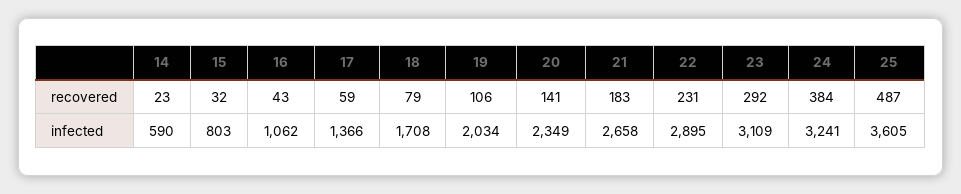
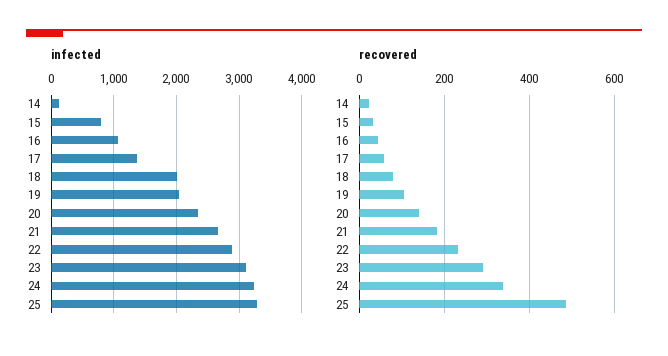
  {
    "recovered": {
      "14": 23,
      "15": 32,
      "16": 43,
      "17": 59,
      "18": 79,
      "19": 106,
      "20": 141,
      "21": 183,
      "22": 231,
      "23": 292,
-     "24": 384,
+     "24": 340,
      "25": 487
    },
    "infected": {
-     "14": 590,
+     "14": 100,
      "15": 803,
      "16": 1062,
      "17": 1366,
-     "18": 1708,
+     "18": 2000,
      "19": 2034,
      "20": 2349,
      "21": 2658,
      "22": 2895,
      "23": 3109,
      "24": 3241,
-     "25": 3605
+     "25": 3300
    }
  }

